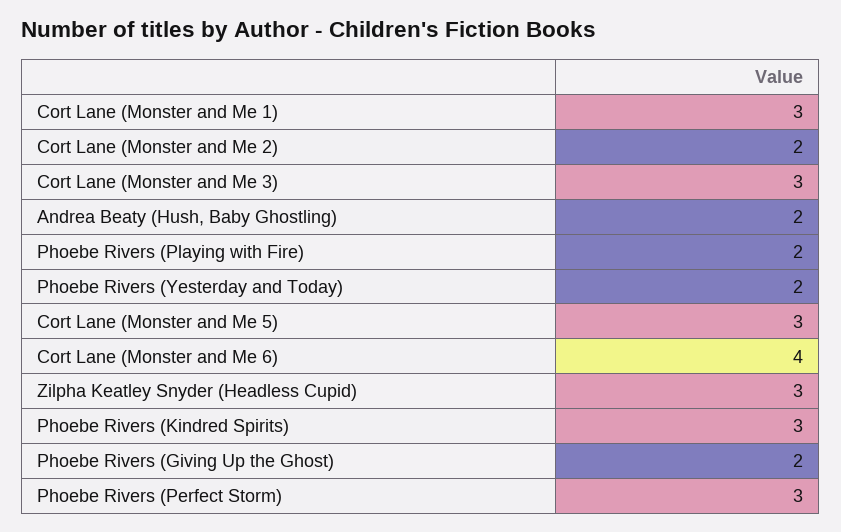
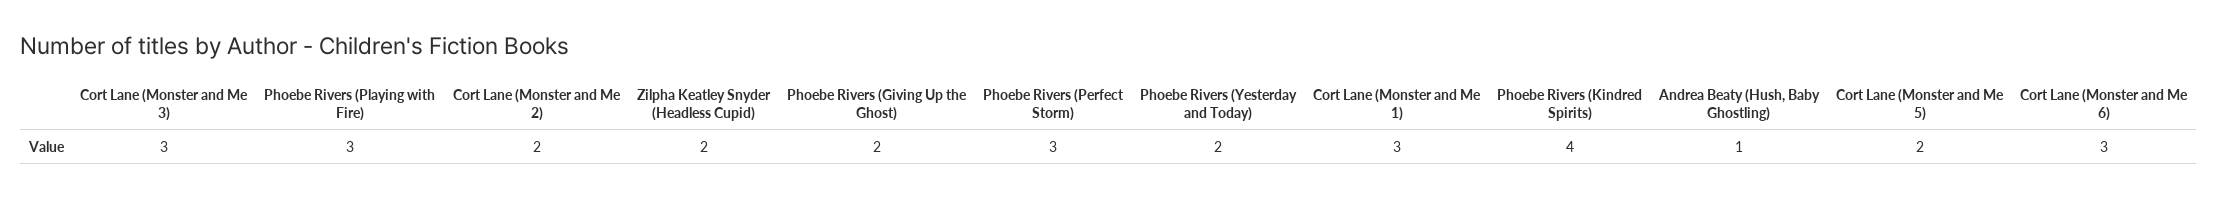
  {
    "Cort Lane (Monster and Me 1)": 3,
    "Cort Lane (Monster and Me 2)": 2,
    "Cort Lane (Monster and Me 3)": 3,
-   "Andrea Beaty (Hush, Baby Ghostling)": 2,
+   "Andrea Beaty (Hush, Baby Ghostling)": 1,
-   "Phoebe Rivers (Playing with Fire)": 2,
+   "Phoebe Rivers (Playing with Fire)": 3,
    "Phoebe Rivers (Yesterday and Today)": 2,
-   "Cort Lane (Monster and Me 5)": 3,
+   "Cort Lane (Monster and Me 5)": 2,
-   "Cort Lane (Monster and Me 6)": 4,
+   "Cort Lane (Monster and Me 6)": 3,
-   "Zilpha Keatley Snyder (Headless Cupid)": 3,
+   "Zilpha Keatley Snyder (Headless Cupid)": 2,
-   "Phoebe Rivers (Kindred Spirits)": 3,
+   "Phoebe Rivers (Kindred Spirits)": 4,
    "Phoebe Rivers (Giving Up the Ghost)": 2,
    "Phoebe Rivers (Perfect Storm)": 3
  }

